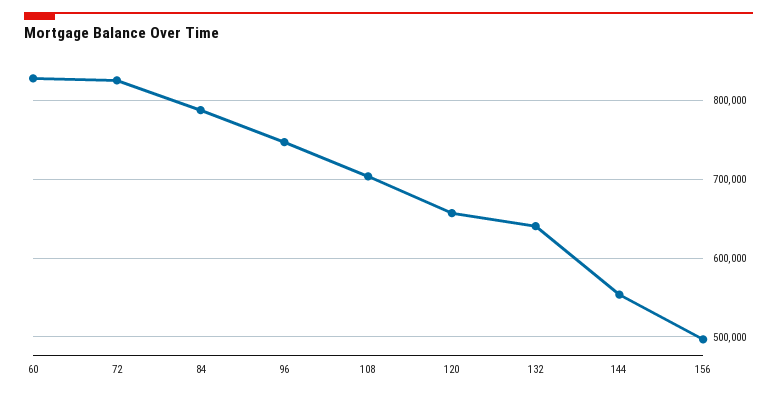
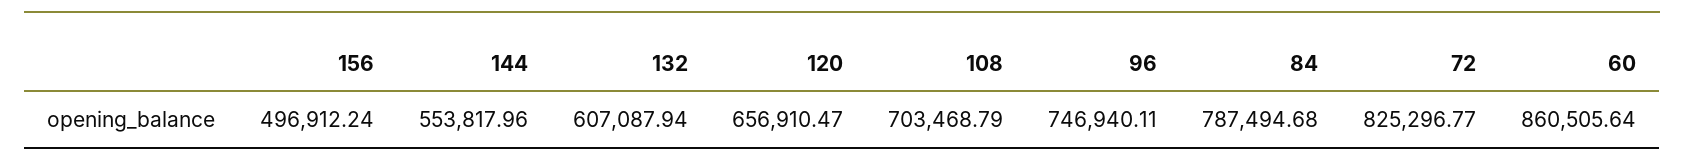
  {
-   "60": 830000,
+   "60": 860505.64,
    "72": 825296.77,
    "84": 787494.68,
    "96": 746940.11,
    "108": 703468.79,
    "120": 656910.47,
-   "132": 640000,
+   "132": 607087.94,
    "144": 553817.96,
    "156": 496912.24
  }

